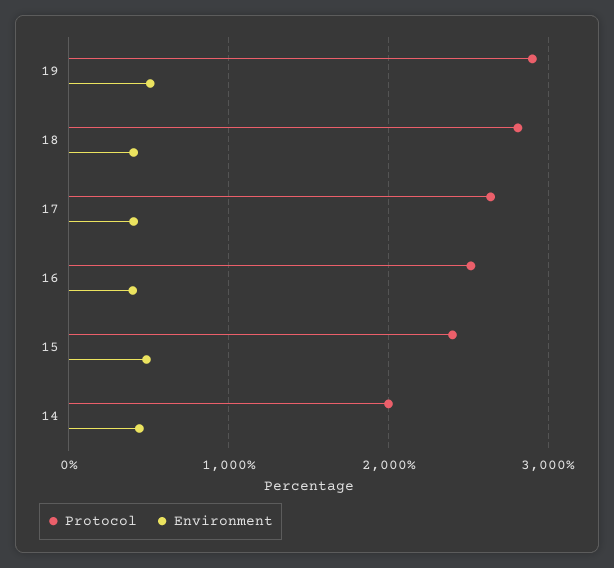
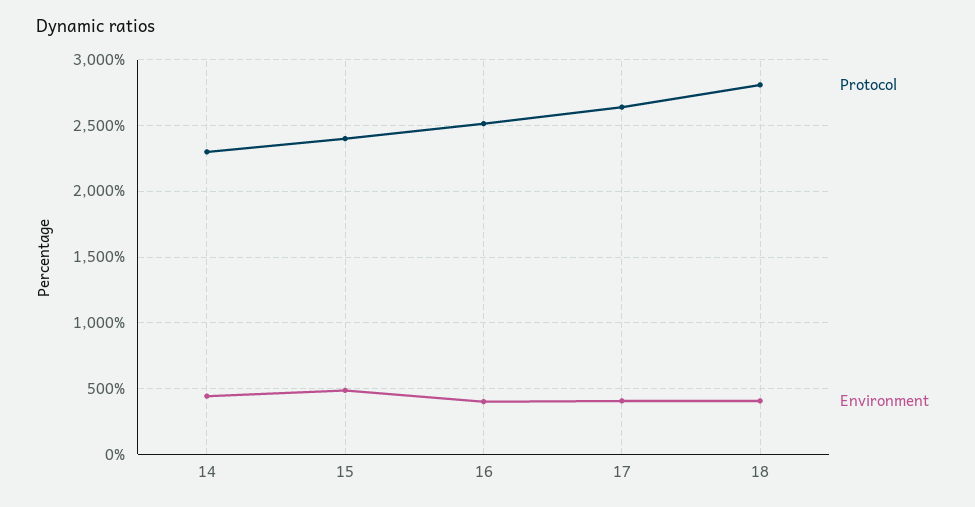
  {
    "Protocol": {
-     "19": 2900,
      "18": 2800,
      "17": 2650,
      "16": 2500,
      "15": 2400,
-     "14": 2000
+     "14": 2300
    },
    "Environment": {
-     "19": 500,
      "18": 400,
      "17": 400,
      "16": 400,
      "15": 500,
      "14": 450
    }
  }

